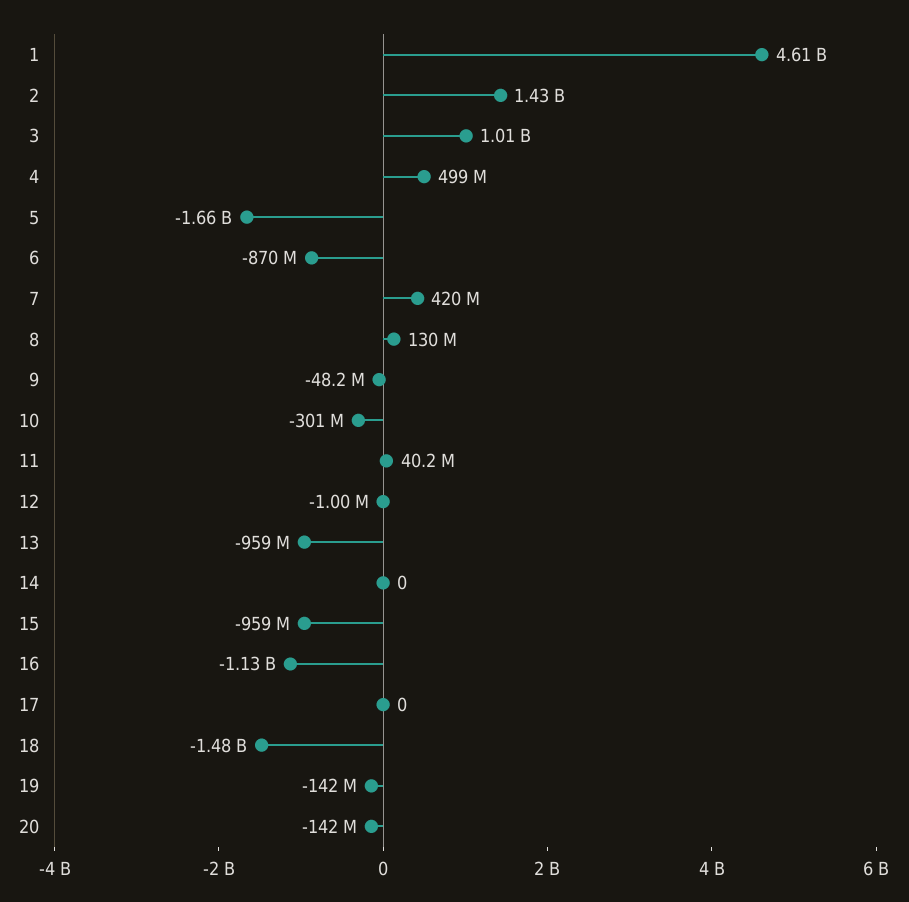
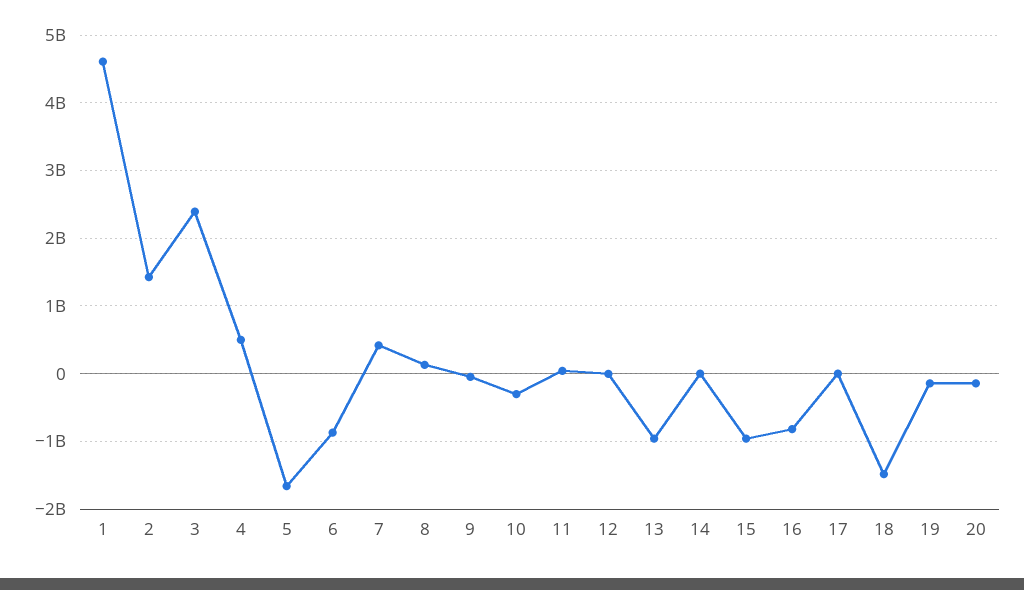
  {
    "1": 4610000000,
    "2": 1430000000,
-   "3": 1010000000,
+   "3": 2400000000,
    "4": 499000000,
    "5": -1660000000,
    "6": -870000000,
    "7": 420000000,
    "8": 130000000,
    "9": -48200000,
    "10": -301000000,
    "11": 40200000,
    "12": -1000000,
    "13": -959000000,
    "14": 0,
    "15": -959000000,
-   "16": -1130000000,
+   "16": -800000000,
    "17": 0,
    "18": -1480000000,
    "19": -142000000,
    "20": -142000000
  }

